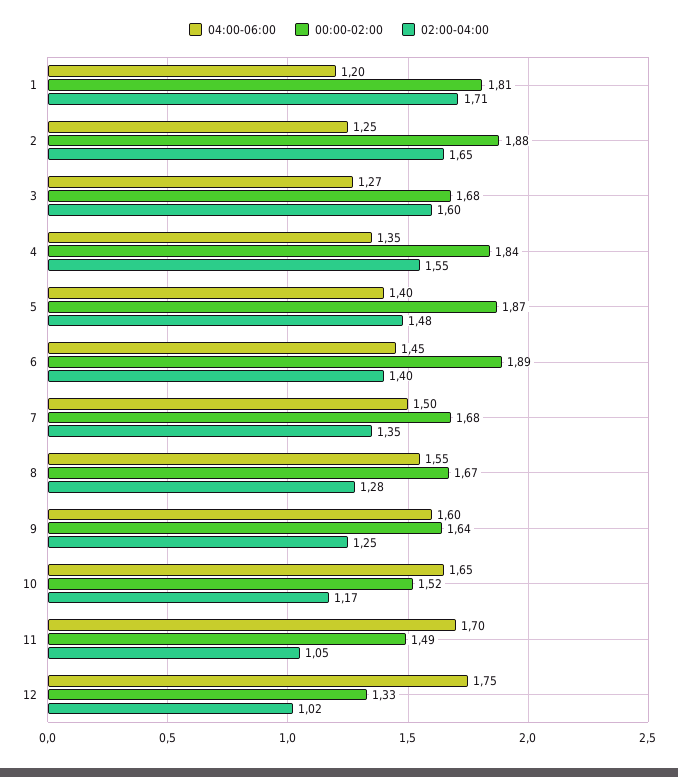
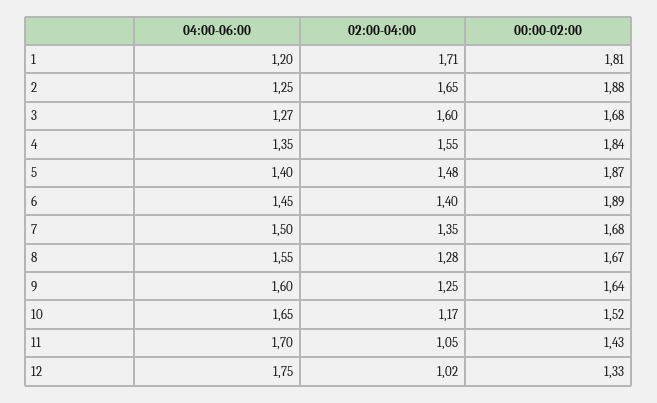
  {
    "04:00-06:00": {
      "1": 1.2,
      "2": 1.25,
      "3": 1.27,
      "4": 1.35,
      "5": 1.4,
      "6": 1.45,
      "7": 1.5,
      "8": 1.55,
      "9": 1.6,
      "10": 1.65,
      "11": 1.7,
      "12": 1.75
    },
    "00:00-02:00": {
      "1": 1.81,
      "2": 1.88,
      "3": 1.68,
      "4": 1.84,
      "5": 1.87,
      "6": 1.89,
      "7": 1.68,
      "8": 1.67,
      "9": 1.64,
      "10": 1.52,
-     "11": 1.49,
+     "11": 1.43,
      "12": 1.33
    },
    "02:00-04:00": {
      "1": 1.71,
      "2": 1.65,
      "3": 1.6,
      "4": 1.55,
      "5": 1.48,
      "6": 1.4,
      "7": 1.35,
      "8": 1.28,
      "9": 1.25,
      "10": 1.17,
      "11": 1.05,
      "12": 1.02
    }
  }

